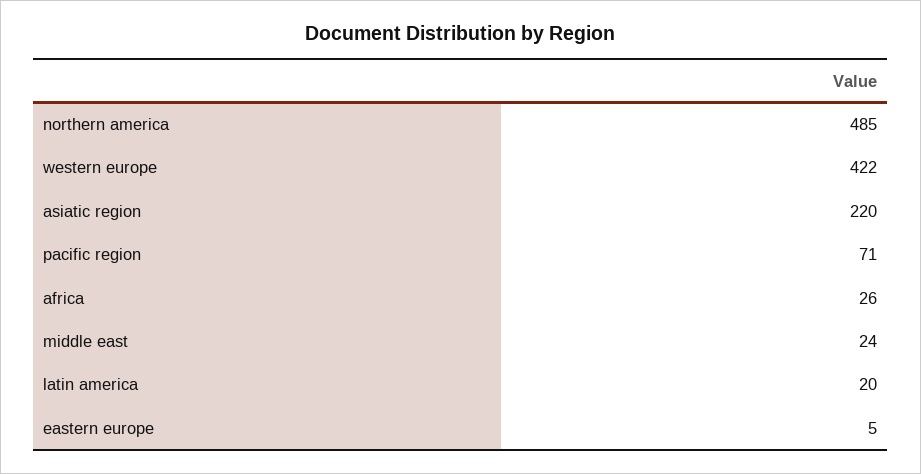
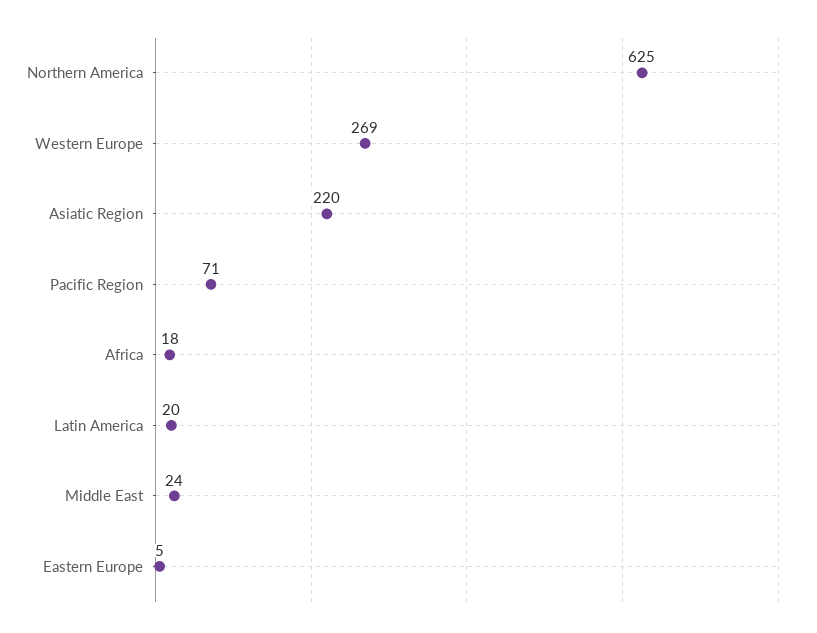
  {
-   "northern america": 485,
+   "northern america": 625,
-   "western europe": 422,
+   "western europe": 269,
    "asiatic region": 220,
    "pacific region": 71,
-   "africa": 26,
+   "africa": 18,
    "middle east": 24,
    "latin america": 20,
    "eastern europe": 5
  }

